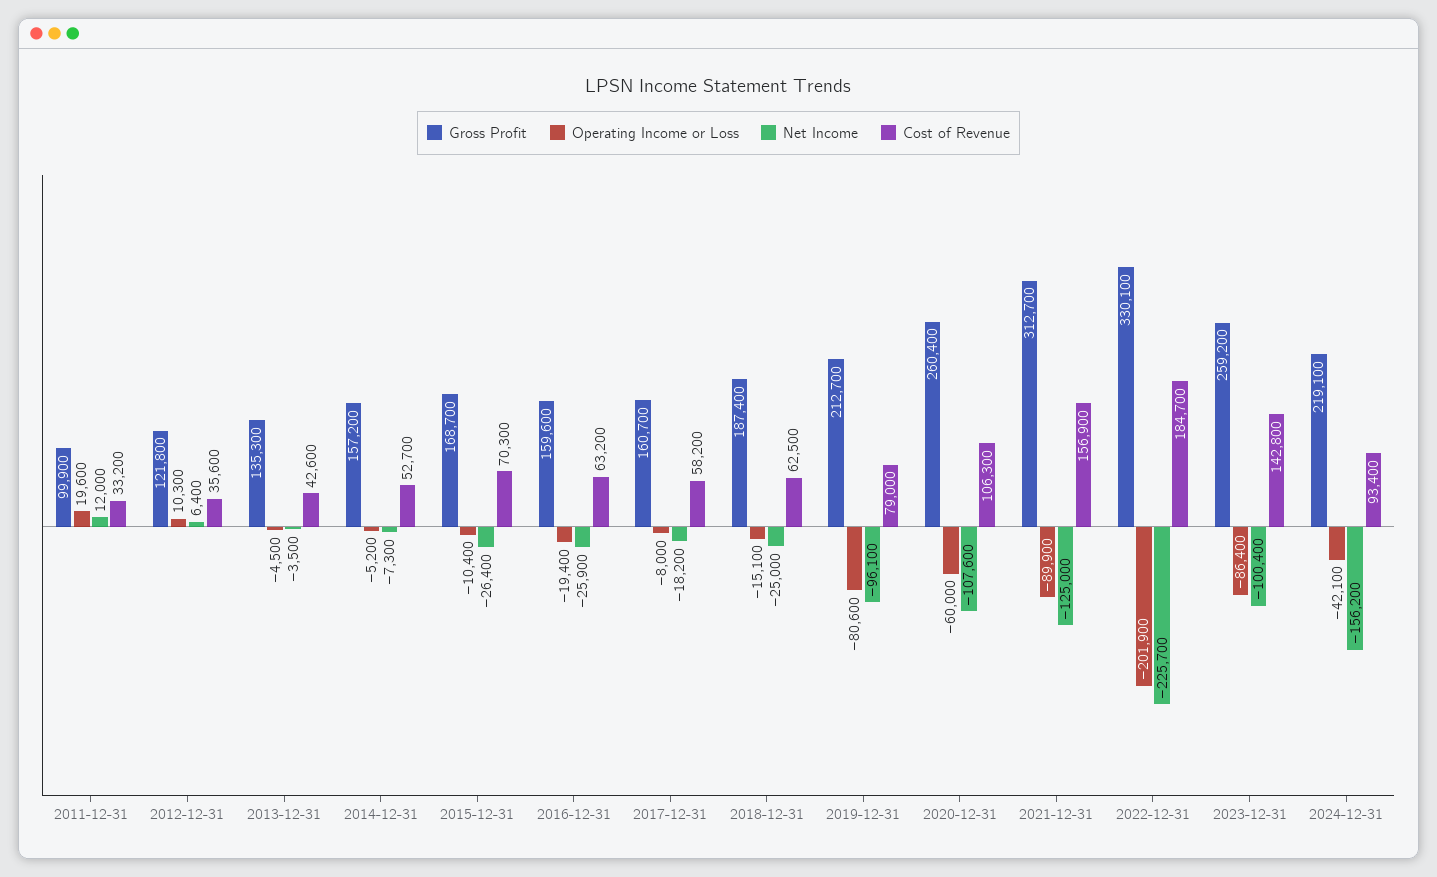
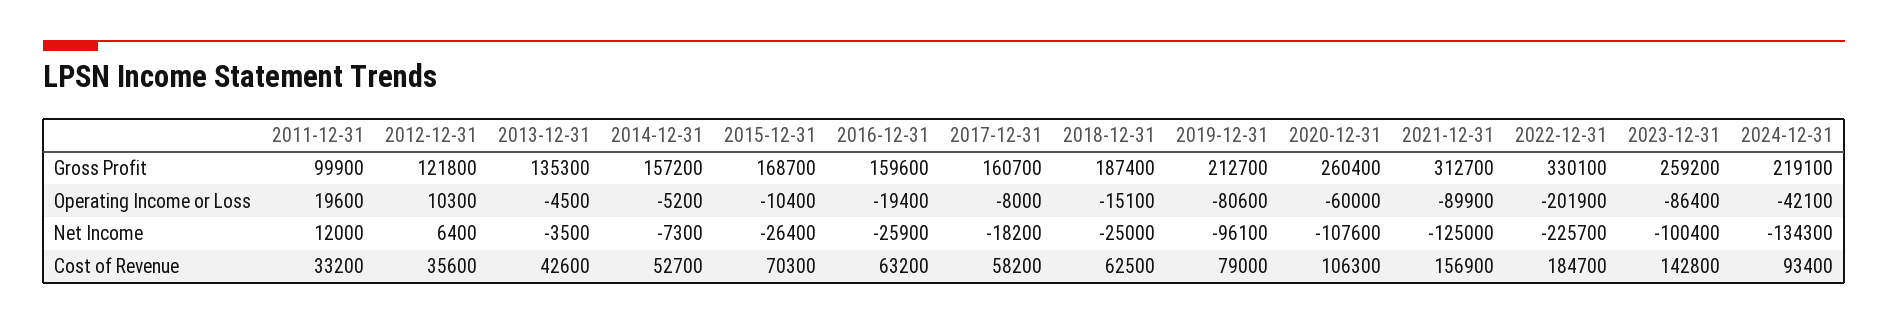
  {
    "Gross Profit": {
      "2011-12-31": 99900,
      "2012-12-31": 121800,
      "2013-12-31": 135300,
      "2014-12-31": 157200,
      "2015-12-31": 168700,
      "2016-12-31": 159600,
      "2017-12-31": 160700,
      "2018-12-31": 187400,
      "2019-12-31": 212700,
      "2020-12-31": 260400,
      "2021-12-31": 312700,
      "2022-12-31": 330100,
      "2023-12-31": 259200,
      "2024-12-31": 219100
    },
    "Operating Income or Loss": {
      "2011-12-31": 19600,
      "2012-12-31": 10300,
      "2013-12-31": -4500,
      "2014-12-31": -5200,
      "2015-12-31": -10400,
      "2016-12-31": -19400,
      "2017-12-31": -8000,
      "2018-12-31": -15100,
      "2019-12-31": -80600,
      "2020-12-31": -60000,
      "2021-12-31": -89900,
      "2022-12-31": -201900,
      "2023-12-31": -86400,
      "2024-12-31": -42100
    },
    "Net Income": {
      "2011-12-31": 12000,
      "2012-12-31": 6400,
      "2013-12-31": -3500,
      "2014-12-31": -7300,
      "2015-12-31": -26400,
      "2016-12-31": -25900,
      "2017-12-31": -18200,
      "2018-12-31": -25000,
      "2019-12-31": -96100,
      "2020-12-31": -107600,
      "2021-12-31": -125000,
      "2022-12-31": -225700,
      "2023-12-31": -100400,
-     "2024-12-31": -156200
+     "2024-12-31": -134300
    },
    "Cost of Revenue": {
      "2011-12-31": 33200,
      "2012-12-31": 35600,
      "2013-12-31": 42600,
      "2014-12-31": 52700,
      "2015-12-31": 70300,
      "2016-12-31": 63200,
      "2017-12-31": 58200,
      "2018-12-31": 62500,
      "2019-12-31": 79000,
      "2020-12-31": 106300,
      "2021-12-31": 156900,
      "2022-12-31": 184700,
      "2023-12-31": 142800,
      "2024-12-31": 93400
    }
  }

